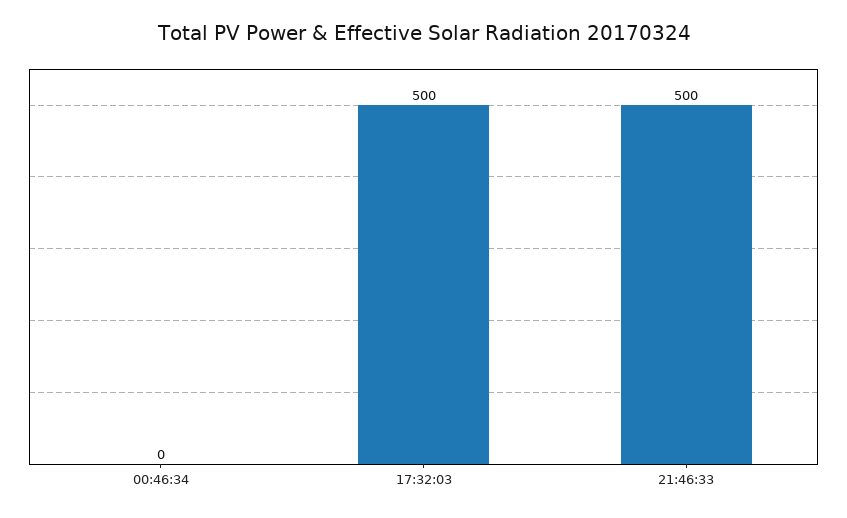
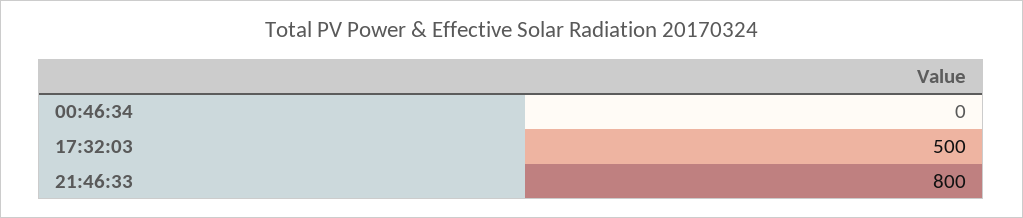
  {
    "00:46:34": 0,
    "17:32:03": 500,
-   "21:46:33": 500
+   "21:46:33": 800
  }

